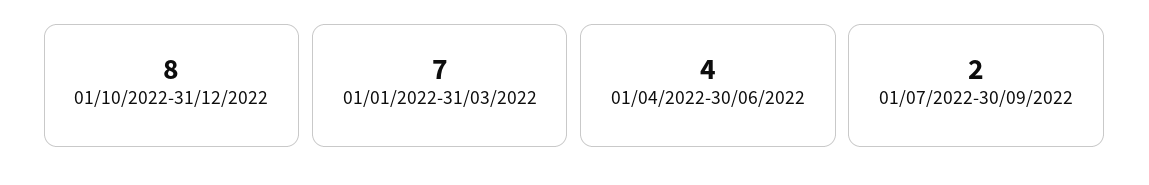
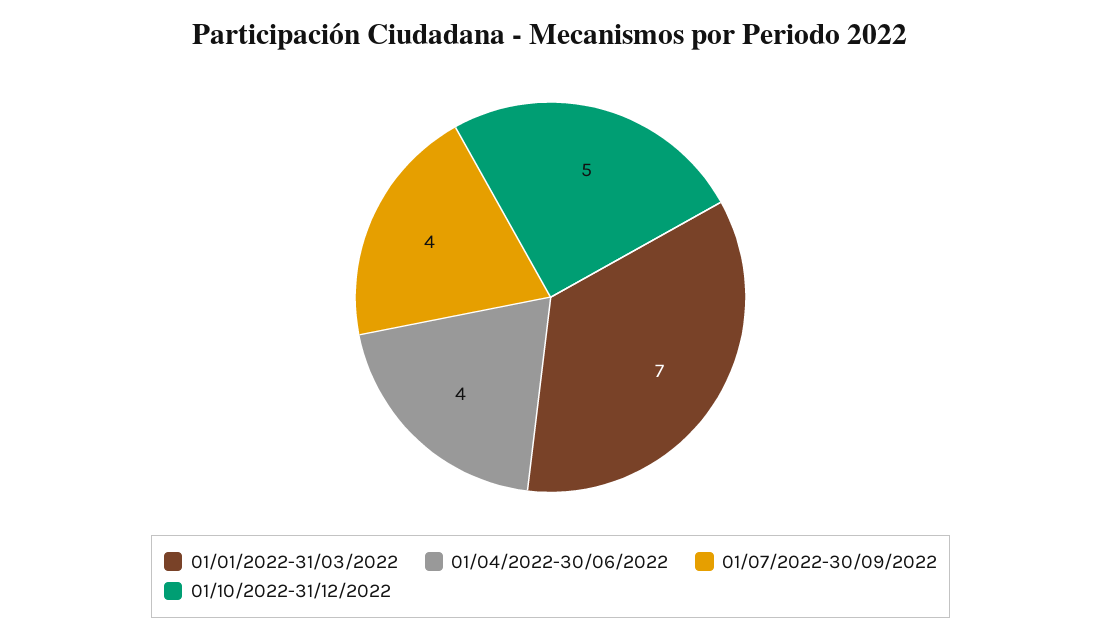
  {
-   "01/10/2022-31/12/2022": 8,
+   "01/10/2022-31/12/2022": 5,
    "01/01/2022-31/03/2022": 7,
    "01/04/2022-30/06/2022": 4,
-   "01/07/2022-30/09/2022": 2
+   "01/07/2022-30/09/2022": 4
  }

